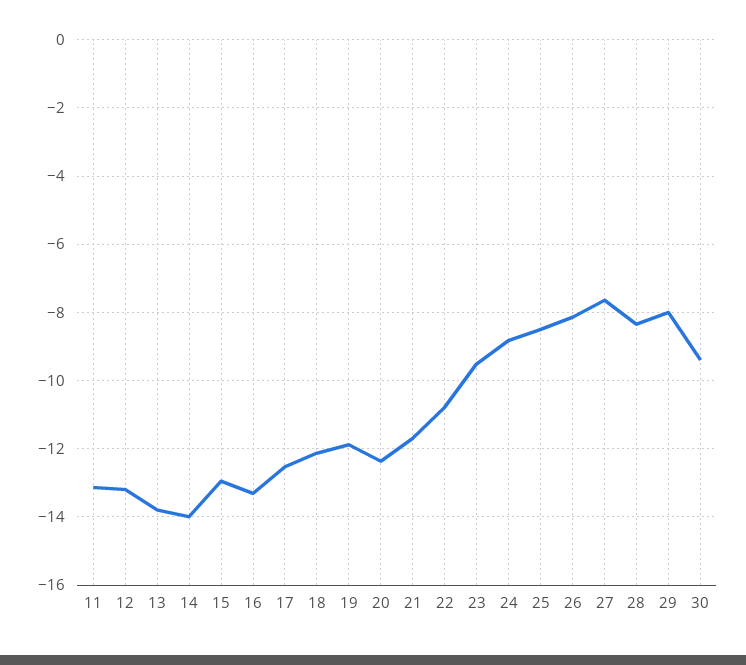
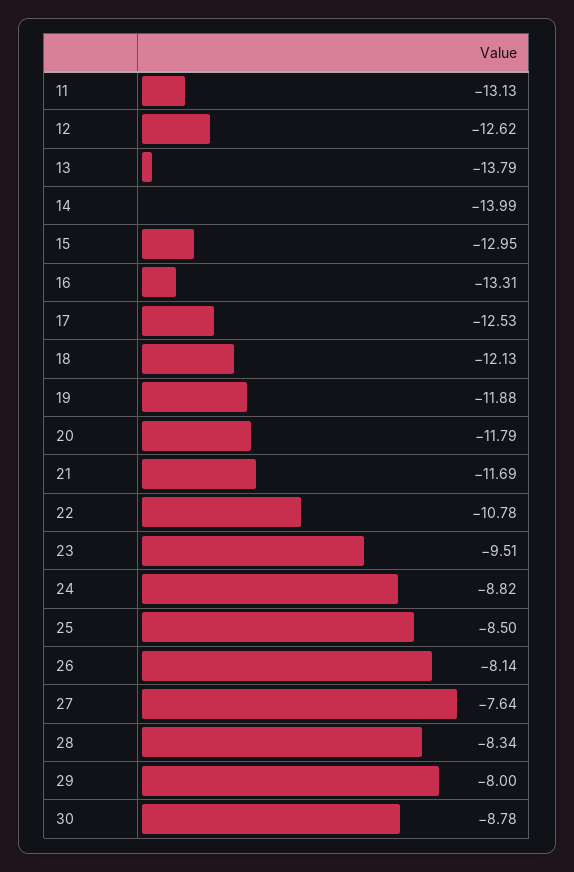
  {
    "11": -13.13,
-   "12": -13.2,
+   "12": -12.62,
    "13": -13.79,
    "14": -13.99,
    "15": -12.95,
    "16": -13.31,
    "17": -12.53,
    "18": -12.13,
    "19": -11.88,
-   "20": -12.4,
+   "20": -11.79,
    "21": -11.69,
    "22": -10.78,
    "23": -9.51,
    "24": -8.82,
    "25": -8.5,
    "26": -8.14,
    "27": -7.64,
    "28": -8.34,
    "29": -8,
-   "30": -9.4
+   "30": -8.78
  }

